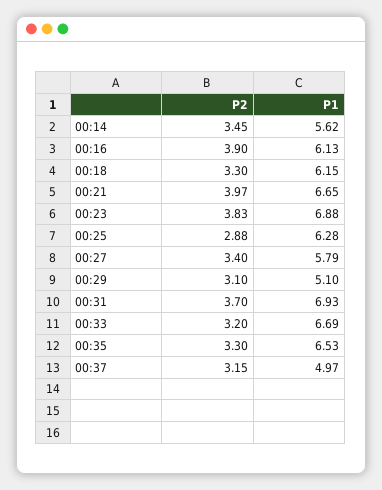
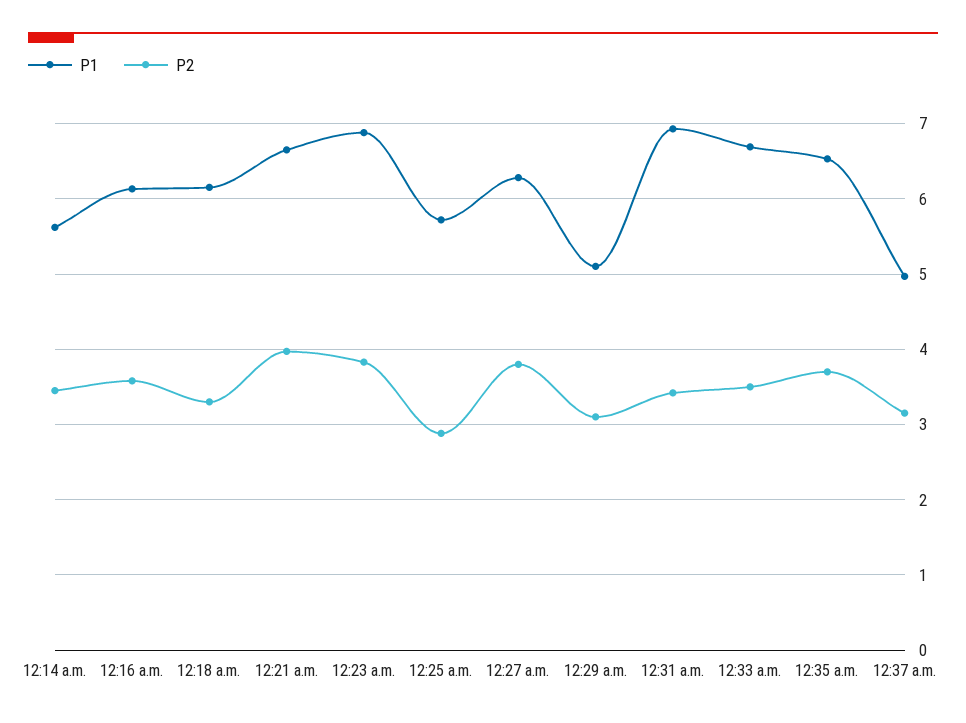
  {
    "P2": {
      "00:14": 3.45,
-     "00:16": 3.9,
+     "00:16": 3.6,
      "00:18": 3.3,
      "00:21": 3.97,
      "00:23": 3.83,
      "00:25": 2.88,
-     "00:27": 3.4,
+     "00:27": 3.8,
      "00:29": 3.1,
-     "00:31": 3.7,
+     "00:31": 3.4,
-     "00:33": 3.2,
+     "00:33": 3.5,
-     "00:35": 3.3,
+     "00:35": 3.7,
      "00:37": 3.15
    },
    "P1": {
      "00:14": 5.62,
      "00:16": 6.13,
      "00:18": 6.15,
      "00:21": 6.65,
      "00:23": 6.88,
-     "00:25": 6.28,
+     "00:25": 5.7,
-     "00:27": 5.79,
+     "00:27": 6.3,
      "00:29": 5.1,
      "00:31": 6.93,
      "00:33": 6.69,
      "00:35": 6.53,
      "00:37": 4.97
    }
  }

